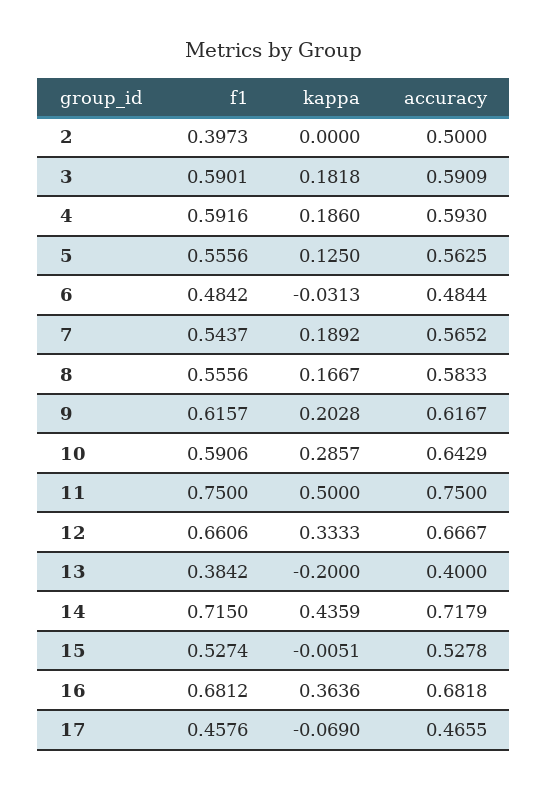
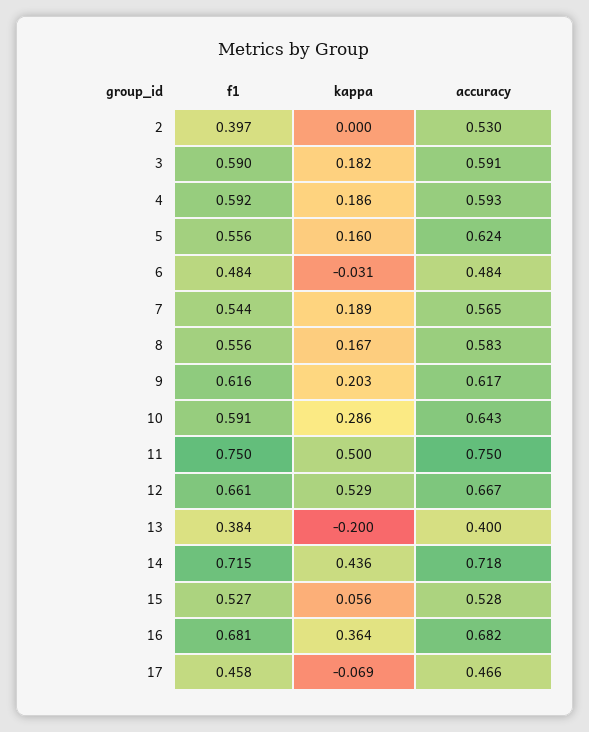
  {
    "f1": {
      "2": 0.3973,
      "3": 0.5901,
      "4": 0.5916,
      "5": 0.5556,
      "6": 0.4842,
      "7": 0.5437,
      "8": 0.5556,
      "9": 0.6157,
      "10": 0.5906,
      "11": 0.75,
      "12": 0.6606,
      "13": 0.3842,
      "14": 0.715,
      "15": 0.5274,
      "16": 0.6812,
      "17": 0.4576
    },
    "kappa": {
      "2": 0,
      "3": 0.1818,
      "4": 0.186,
-     "5": 0.125,
+     "5": 0.16,
      "6": -0.0313,
      "7": 0.1892,
      "8": 0.1667,
      "9": 0.2028,
      "10": 0.2857,
      "11": 0.5,
-     "12": 0.3333,
+     "12": 0.529,
      "13": -0.2,
      "14": 0.4359,
-     "15": -0.0051,
+     "15": 0.056,
      "16": 0.3636,
      "17": -0.069
    },
    "accuracy": {
-     "2": 0.5,
+     "2": 0.53,
      "3": 0.5909,
      "4": 0.593,
-     "5": 0.5625,
+     "5": 0.624,
      "6": 0.4844,
      "7": 0.5652,
      "8": 0.5833,
      "9": 0.6167,
      "10": 0.6429,
      "11": 0.75,
      "12": 0.6667,
      "13": 0.4,
      "14": 0.7179,
      "15": 0.5278,
      "16": 0.6818,
      "17": 0.4655
    }
  }

